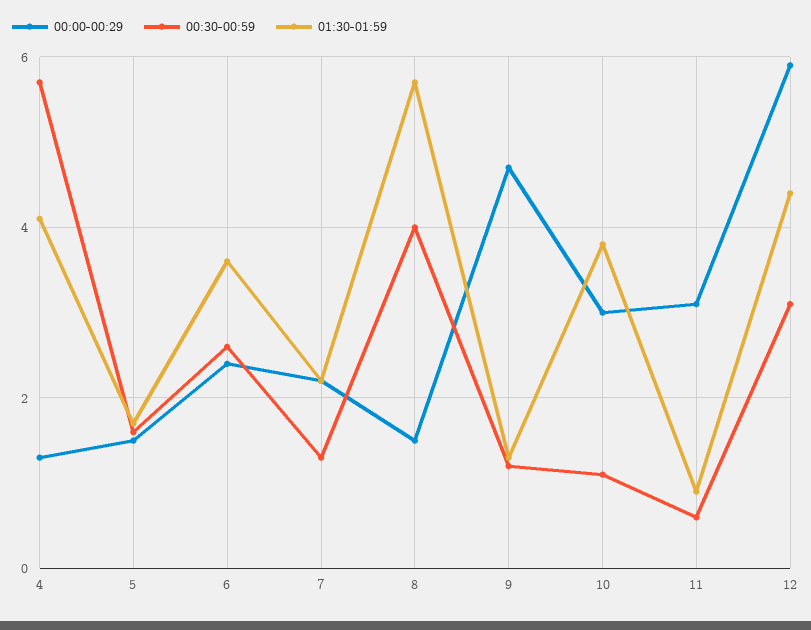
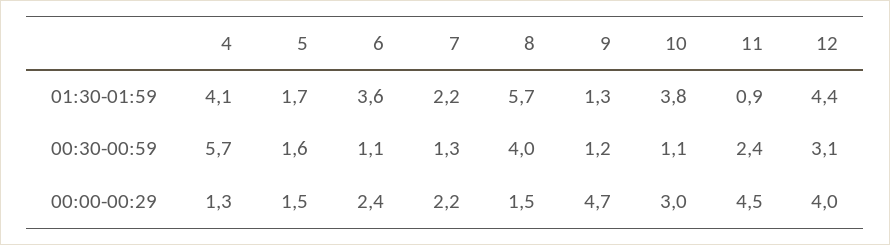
  {
    "00:00-00:29": {
      "4": 1.3,
      "5": 1.5,
      "6": 2.4,
      "7": 2.2,
      "8": 1.5,
      "9": 4.7,
      "10": 3,
-     "11": 3,
+     "11": 4.5,
-     "12": 6
+     "12": 4
    },
    "00:30-00:59": {
      "4": 5.7,
      "5": 1.6,
-     "6": 2.5,
+     "6": 1.1,
      "7": 1.3,
      "8": 4,
      "9": 1.2,
      "10": 1.1,
-     "11": 0.5,
+     "11": 2.4,
      "12": 3.1
    },
    "01:30-01:59": {
      "4": 4.1,
      "5": 1.7,
      "6": 3.6,
      "7": 2.2,
      "8": 5.7,
      "9": 1.3,
      "10": 3.8,
      "11": 0.9,
      "12": 4.4
    }
  }

